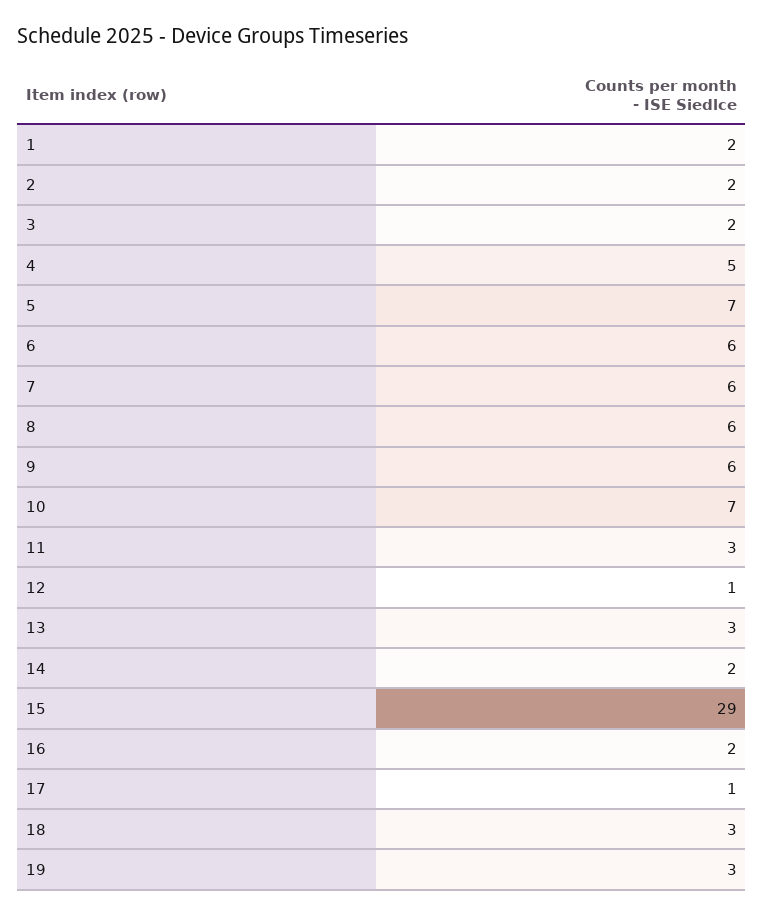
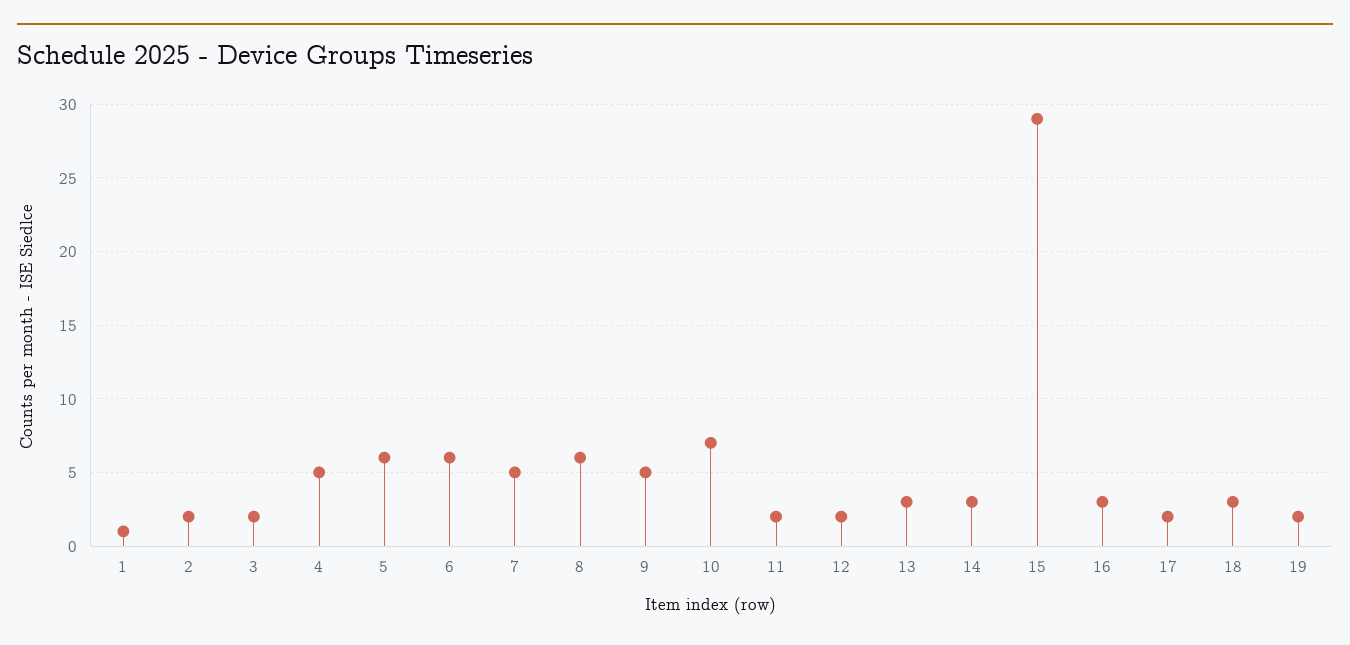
  {
-   "1": 2,
+   "1": 1,
    "2": 2,
    "3": 2,
    "4": 5,
-   "5": 7,
+   "5": 6,
    "6": 6,
-   "7": 6,
+   "7": 5,
    "8": 6,
-   "9": 6,
+   "9": 5,
    "10": 7,
-   "11": 3,
+   "11": 2,
-   "12": 1,
+   "12": 2,
    "13": 3,
-   "14": 2,
+   "14": 3,
    "15": 29,
-   "16": 2,
+   "16": 3,
-   "17": 1,
+   "17": 2,
    "18": 3,
-   "19": 3
+   "19": 2
  }

